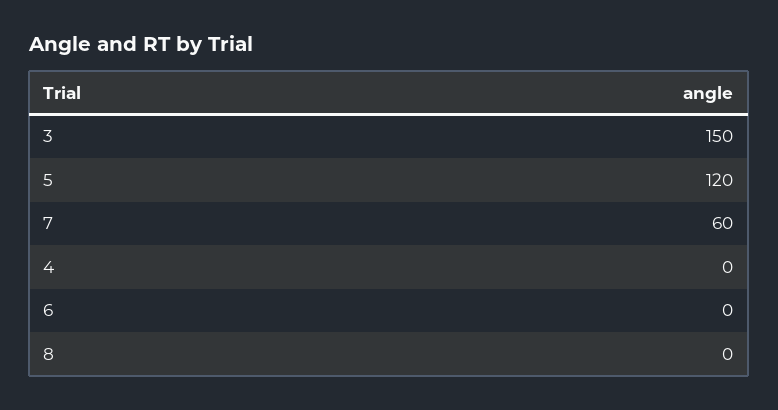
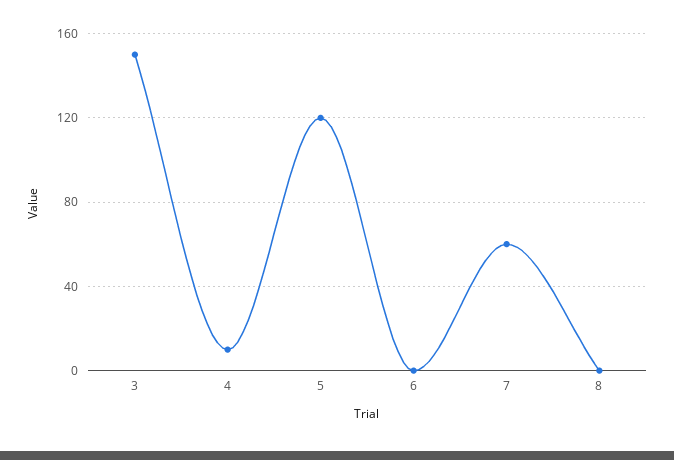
  {
    "3": 150,
    "5": 120,
    "7": 60,
-   "4": 0,
+   "4": 10,
    "6": 0,
    "8": 0
  }

